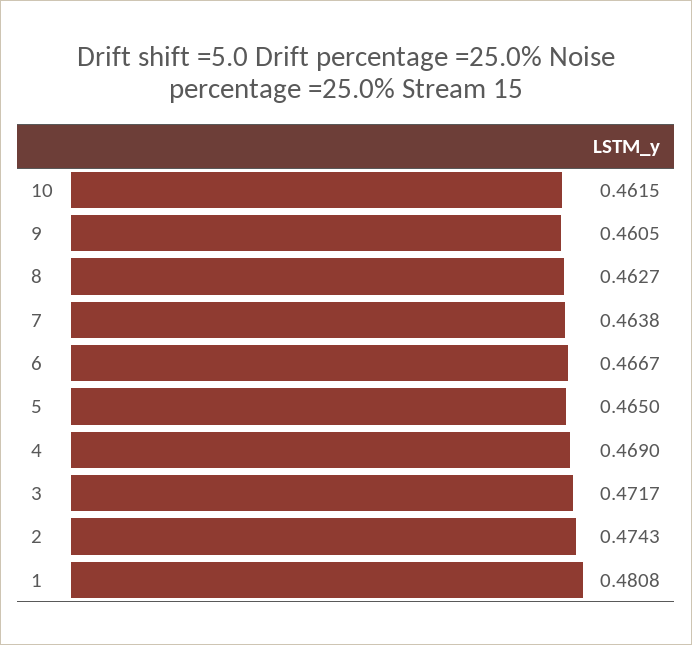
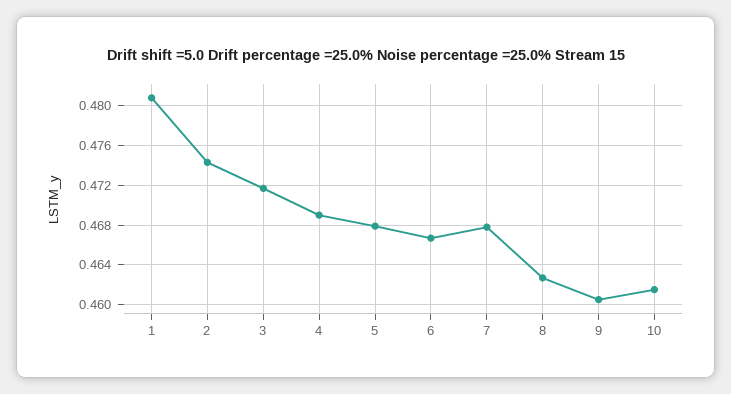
  {
    "10": 0.4615,
    "9": 0.4605,
    "8": 0.4627,
-   "7": 0.4638,
+   "7": 0.468,
    "6": 0.4667,
-   "5": 0.465,
+   "5": 0.468,
    "4": 0.469,
    "3": 0.4717,
    "2": 0.4743,
    "1": 0.4808
  }

